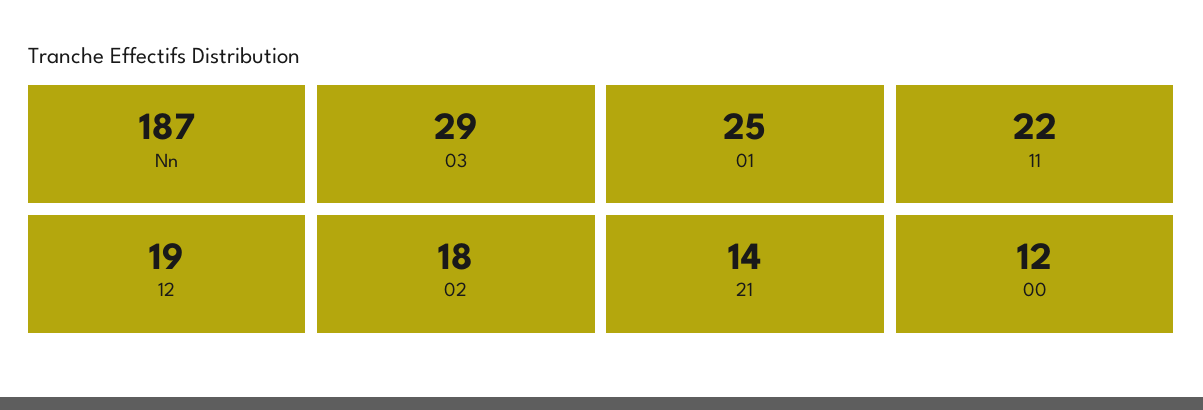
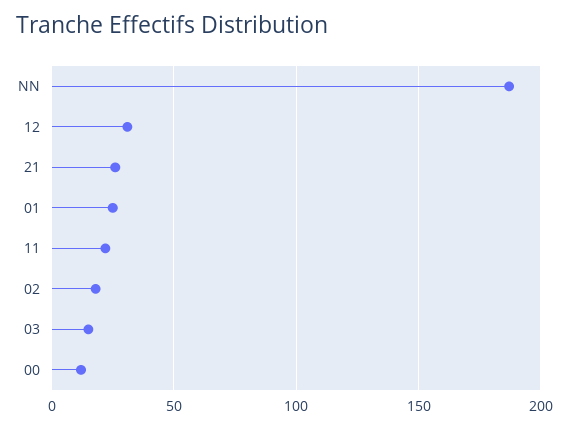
  {
    "Nn": 187,
-   "03": 29,
+   "03": 15,
    "01": 25,
    "11": 22,
-   "12": 19,
+   "12": 30,
    "02": 18,
-   "21": 14,
+   "21": 25,
    "00": 12
  }

